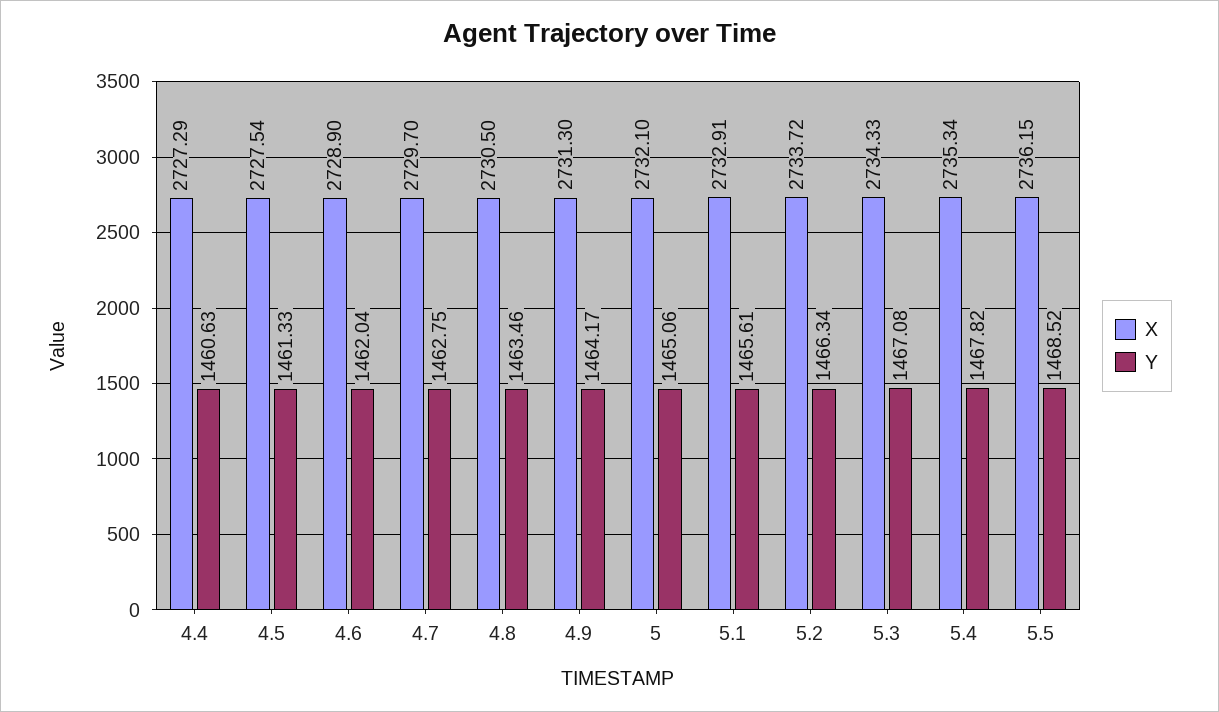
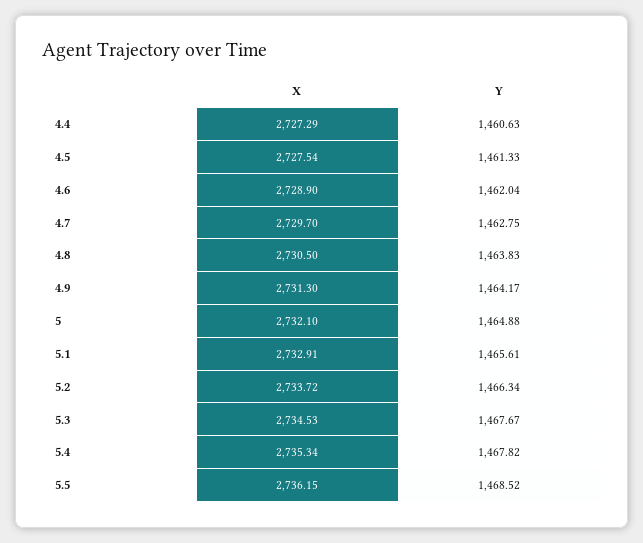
  {
    "X": {
      "4.4": 2727.29,
      "4.5": 2727.54,
      "4.6": 2728.9,
      "4.7": 2729.7,
      "4.8": 2730.5,
      "4.9": 2731.3,
      "5": 2732.1,
      "5.1": 2732.91,
      "5.2": 2733.72,
-     "5.3": 2734.33,
+     "5.3": 2734.53,
      "5.4": 2735.34,
      "5.5": 2736.15
    },
    "Y": {
      "4.4": 1460.63,
      "4.5": 1461.33,
      "4.6": 1462.04,
      "4.7": 1462.75,
-     "4.8": 1463.46,
+     "4.8": 1463.83,
      "4.9": 1464.17,
-     "5": 1465.06,
+     "5": 1464.88,
      "5.1": 1465.61,
      "5.2": 1466.34,
-     "5.3": 1467.08,
+     "5.3": 1467.67,
      "5.4": 1467.82,
      "5.5": 1468.52
    }
  }

